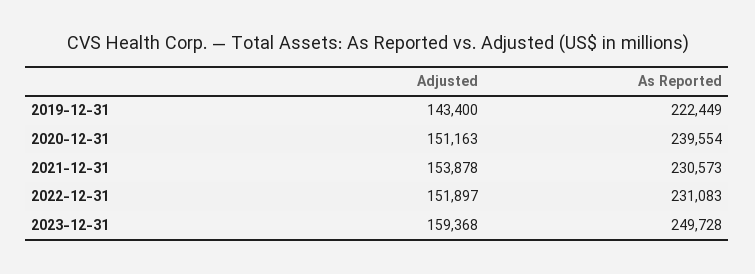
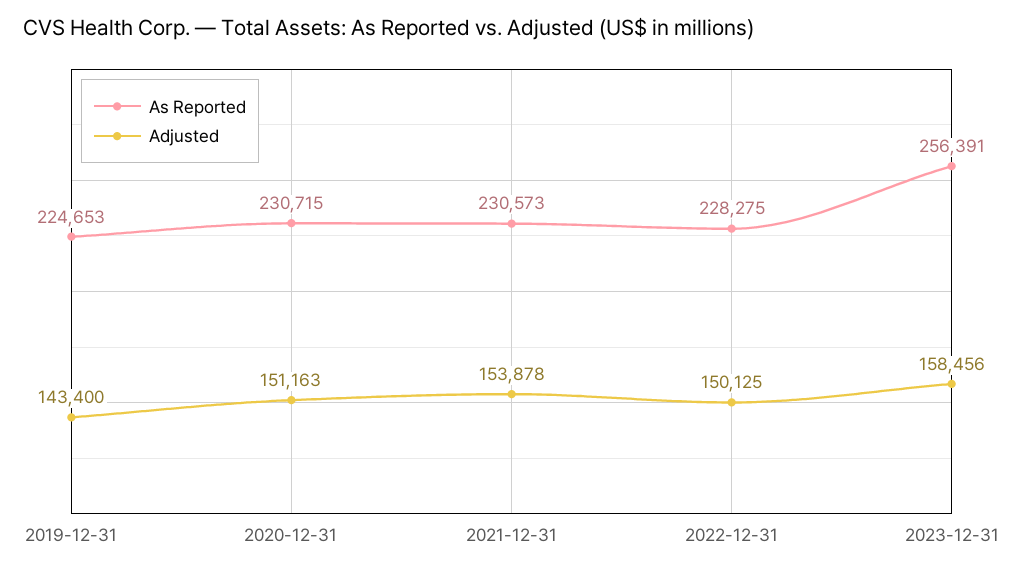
  {
    "Adjusted": {
      "2019-12-31": 143400,
      "2020-12-31": 151163,
      "2021-12-31": 153878,
-     "2022-12-31": 151897,
+     "2022-12-31": 150125,
-     "2023-12-31": 159368
+     "2023-12-31": 158456
    },
    "As Reported": {
-     "2019-12-31": 222449,
+     "2019-12-31": 224653,
-     "2020-12-31": 239554,
+     "2020-12-31": 230715,
      "2021-12-31": 230573,
-     "2022-12-31": 231083,
+     "2022-12-31": 228275,
-     "2023-12-31": 249728
+     "2023-12-31": 256391
    }
  }

